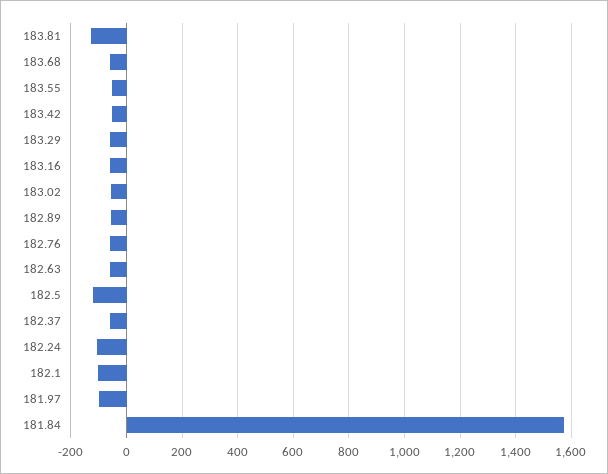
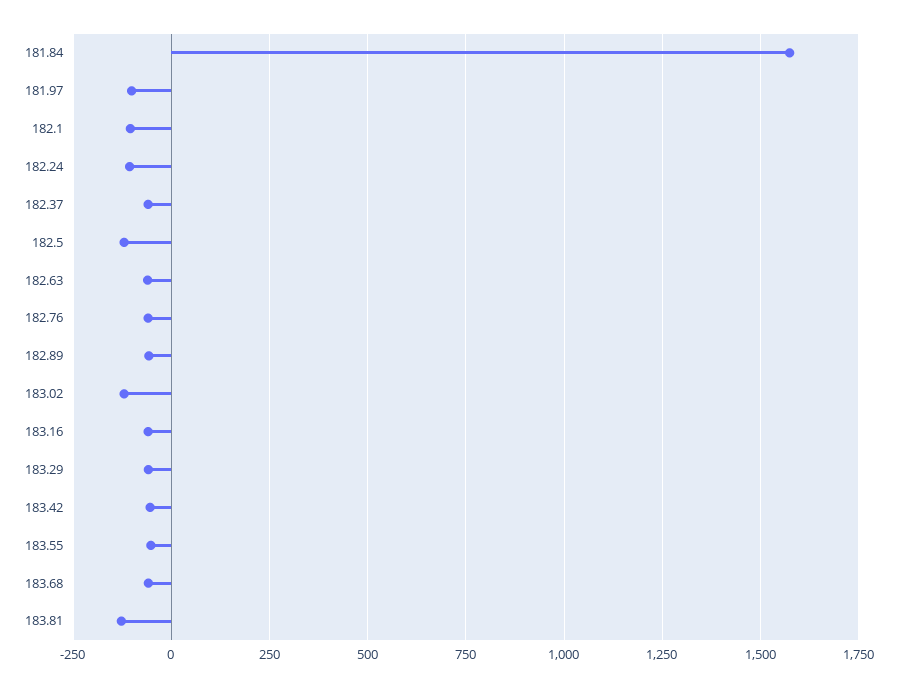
  {
    "183.81": -125,
    "183.68": -50,
    "183.55": -50,
    "183.42": -50,
    "183.29": -50,
    "183.16": -50,
-   "183.02": -50,
+   "183.02": -125,
    "182.89": -50,
    "182.76": -50,
    "182.63": -50,
    "182.5": -125,
    "182.37": -50,
    "182.24": -100,
    "182.1": -100,
    "181.97": -100,
    "181.84": 1575
  }

